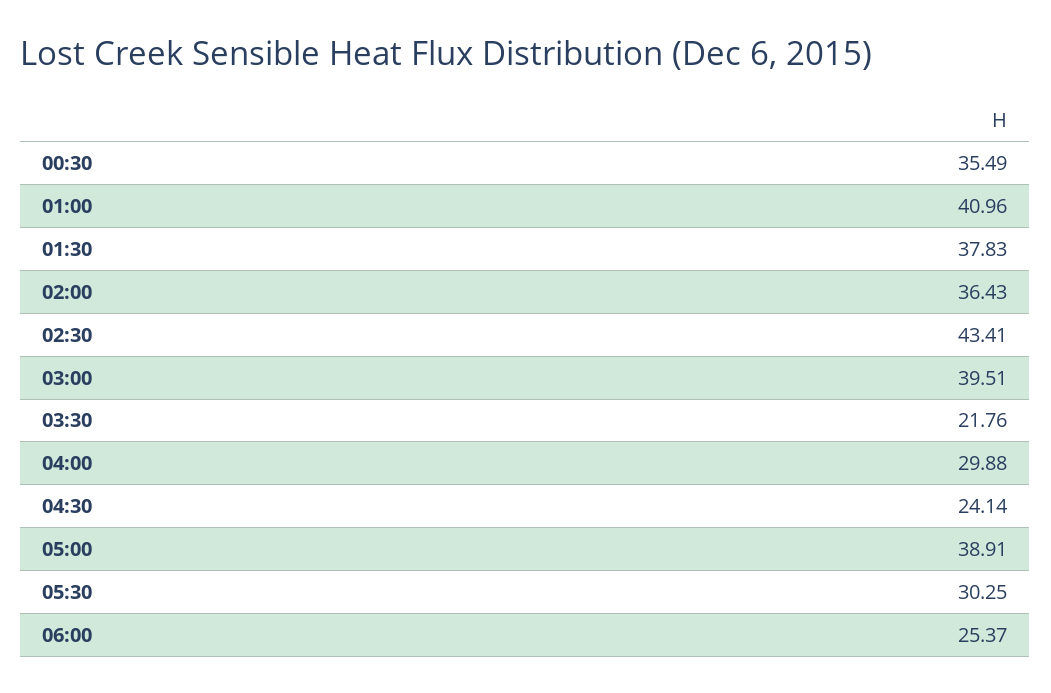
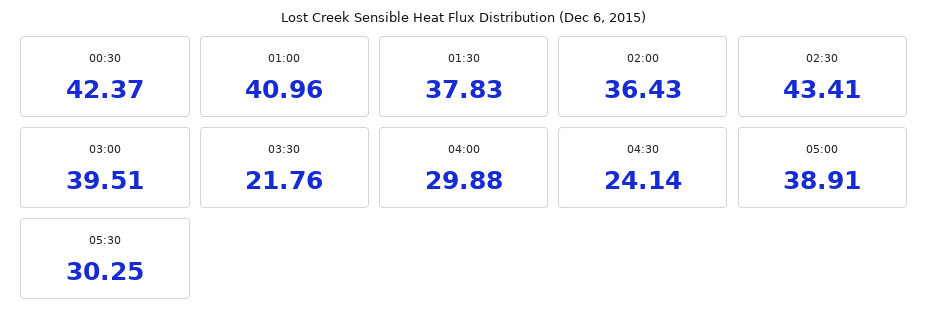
  {
-   "00:30": 35.49,
+   "00:30": 42.37,
    "01:00": 40.96,
    "01:30": 37.83,
    "02:00": 36.43,
    "02:30": 43.41,
    "03:00": 39.51,
    "03:30": 21.76,
    "04:00": 29.88,
    "04:30": 24.14,
    "05:00": 38.91,
-   "05:30": 30.25,
+   "05:30": 30.25
-   "06:00": 25.37
  }

